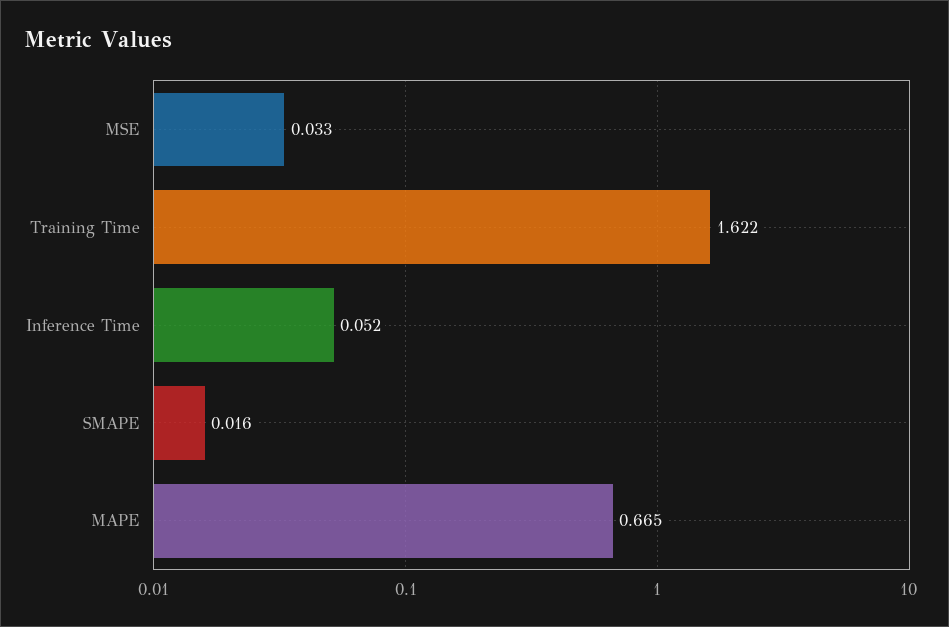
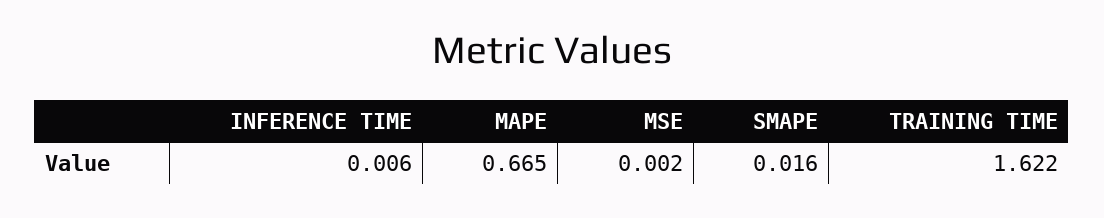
  {
-   "MSE": 0.033,
+   "MSE": 0.002,
    "Training Time": 1.622,
-   "Inference Time": 0.052,
+   "Inference Time": 0.006,
    "SMAPE": 0.016,
    "MAPE": 0.665
  }

